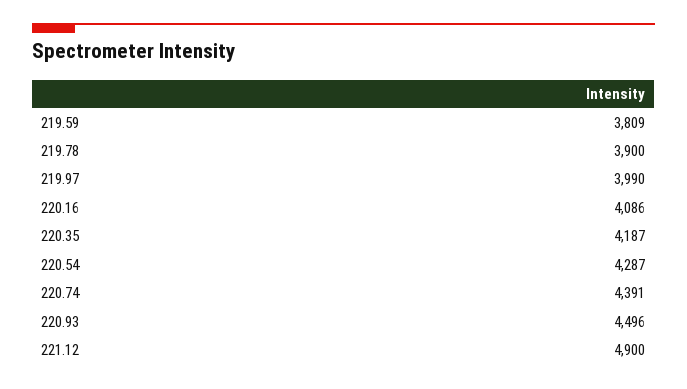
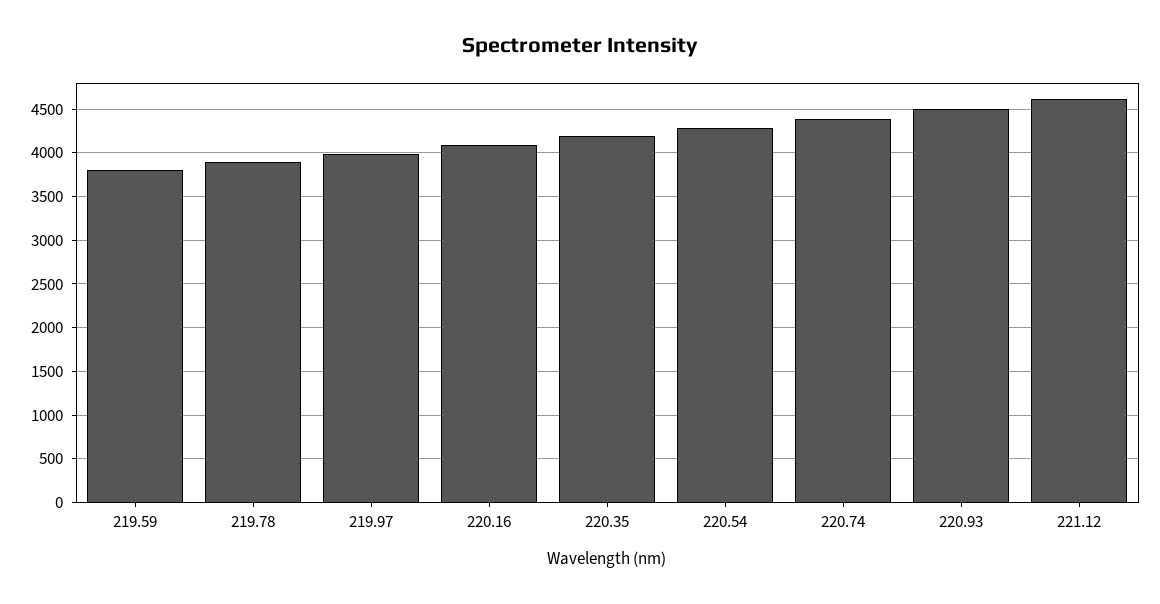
  {
    "219.59": 3809,
    "219.78": 3900,
    "219.97": 3990,
    "220.16": 4086,
    "220.35": 4187,
    "220.54": 4287,
    "220.74": 4391,
    "220.93": 4496,
-   "221.12": 4900
+   "221.12": 4600
  }

